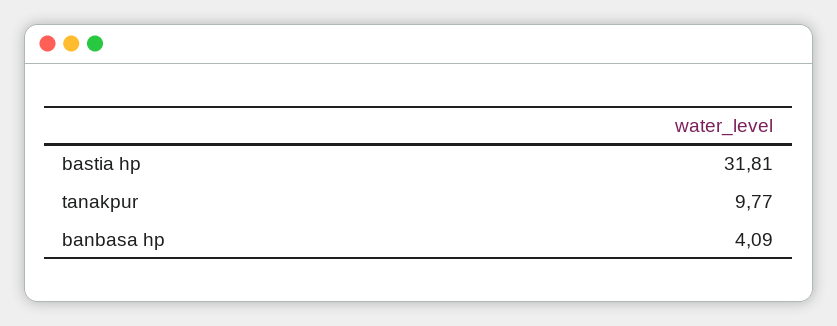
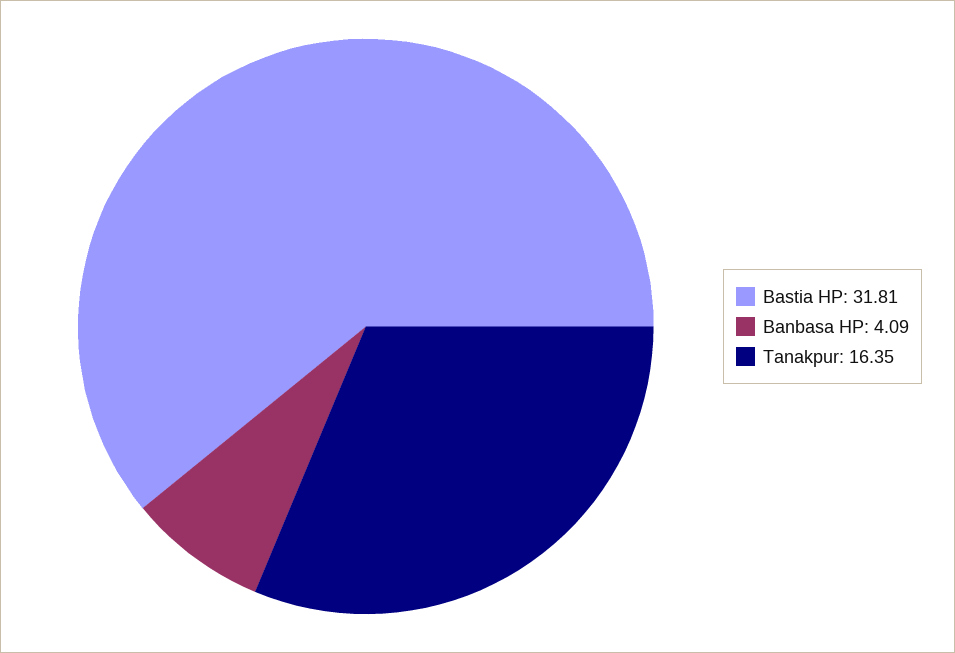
  {
    "bastia hp": 31.81,
-   "tanakpur": 9.77,
+   "tanakpur": 16.35,
    "banbasa hp": 4.09
  }

